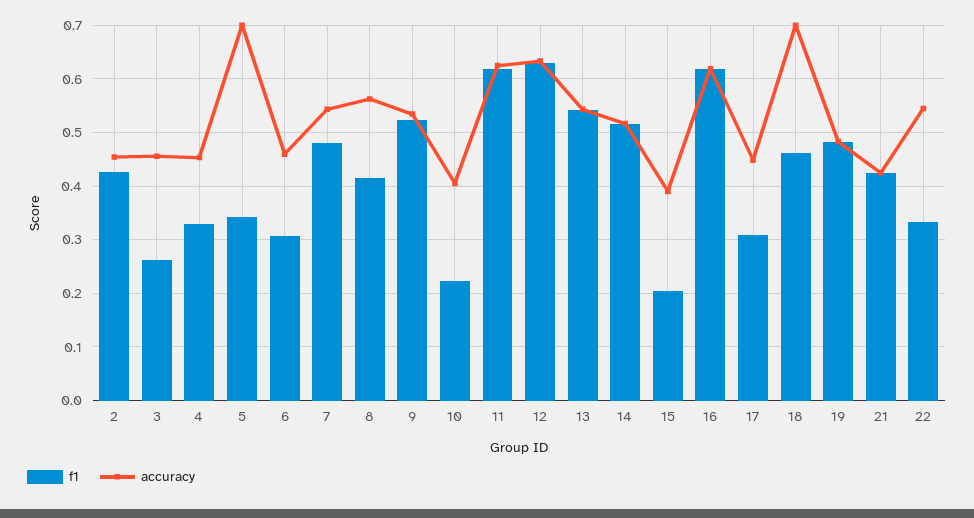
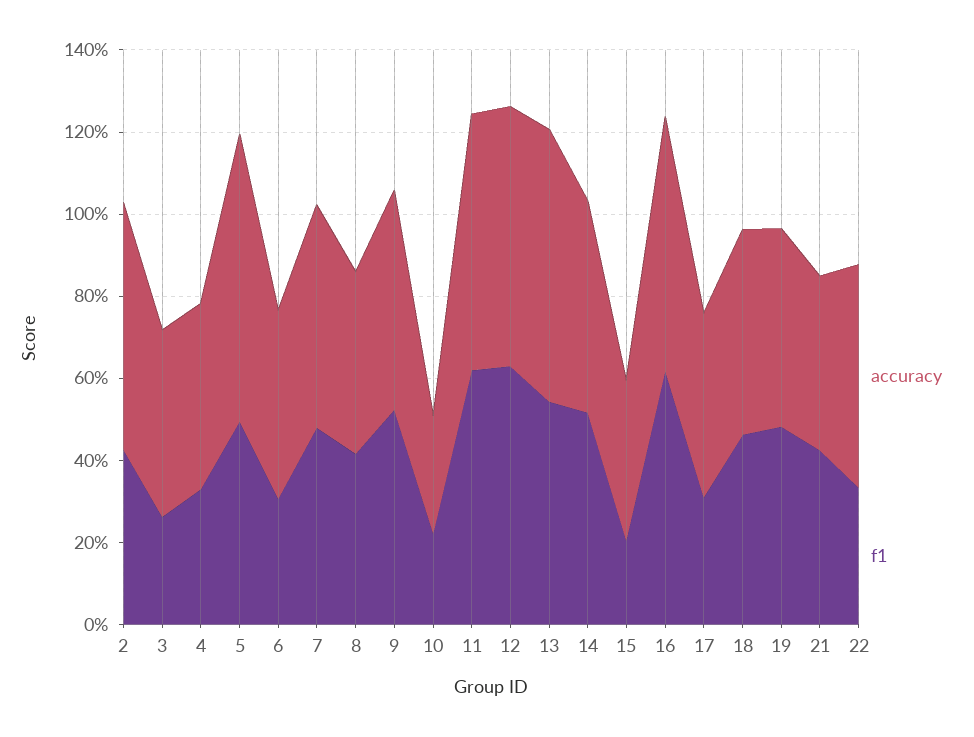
  {
    "f1": {
      "2": 0.42,
      "3": 0.26,
      "4": 0.32,
-     "5": 0.34,
+     "5": 0.5,
      "6": 0.3,
      "7": 0.48,
      "8": 0.42,
      "9": 0.52,
      "10": 0.22,
      "11": 0.62,
      "12": 0.62,
      "13": 0.54,
      "14": 0.52,
      "15": 0.2,
      "16": 0.62,
      "17": 0.3,
      "18": 0.46,
      "19": 0.48,
      "21": 0.42,
      "22": 0.34
    },
    "accuracy": {
-     "2": 0.46,
+     "2": 0.6,
      "3": 0.46,
      "4": 0.46,
      "5": 0.7,
      "6": 0.46,
      "7": 0.54,
-     "8": 0.56,
+     "8": 0.45,
      "9": 0.54,
-     "10": 0.4,
+     "10": 0.3,
      "11": 0.62,
      "12": 0.64,
-     "13": 0.54,
+     "13": 0.65,
      "14": 0.52,
      "15": 0.4,
      "16": 0.62,
      "17": 0.44,
-     "18": 0.7,
+     "18": 0.5,
      "19": 0.48,
      "21": 0.42,
      "22": 0.54
    }
  }

